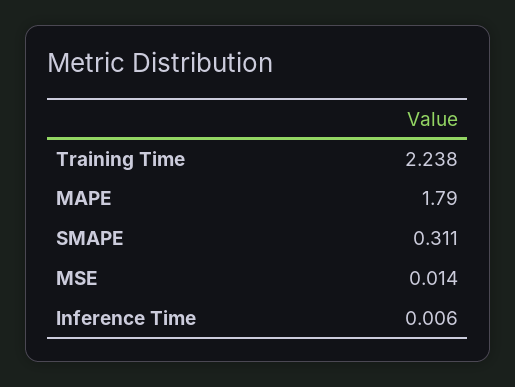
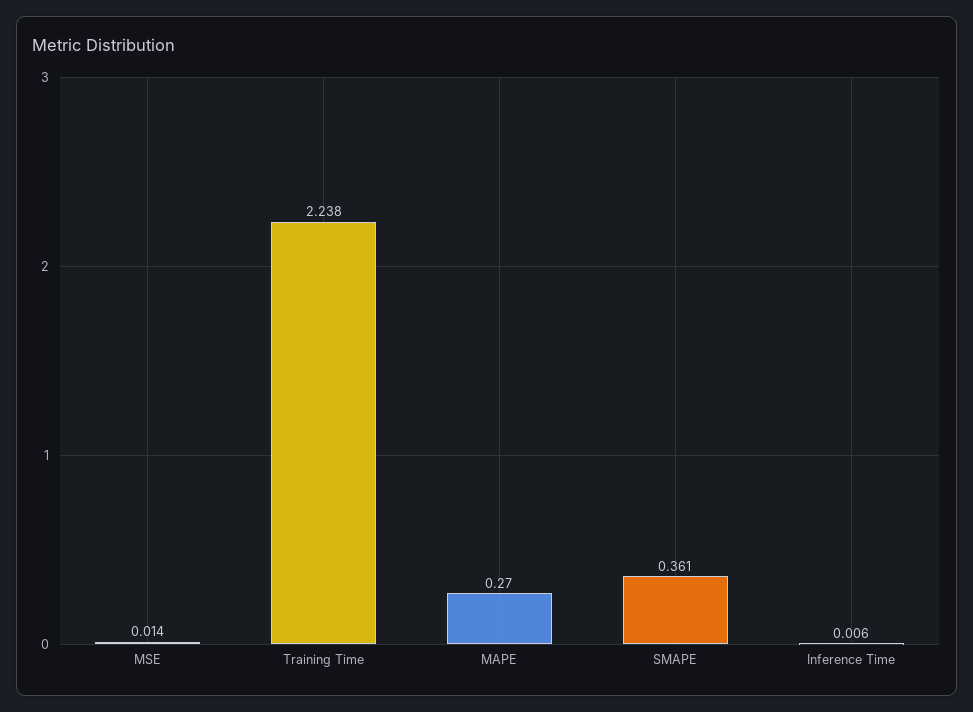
  {
    "Training Time": 2.238,
-   "MAPE": 1.79,
+   "MAPE": 0.27,
-   "SMAPE": 0.311,
+   "SMAPE": 0.361,
    "MSE": 0.014,
    "Inference Time": 0.006
  }

